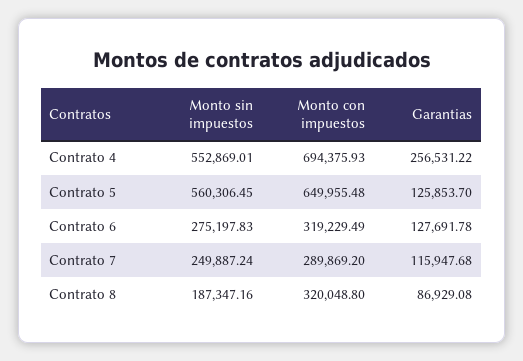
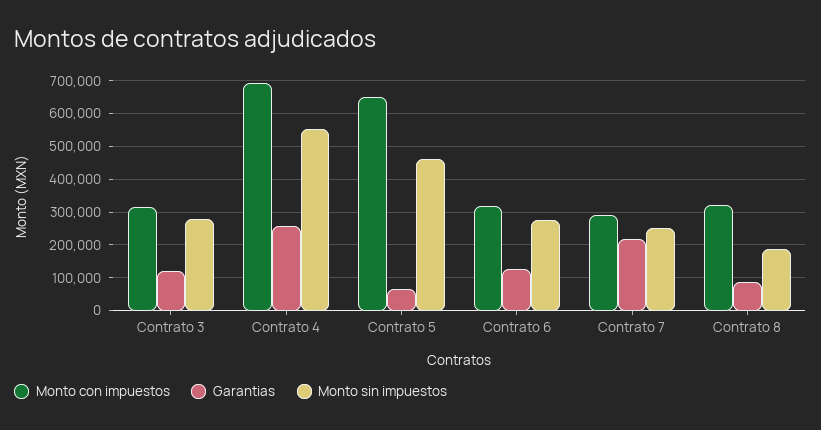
  {
    "Monto sin impuestos": {
      "Contrato 4": 552869.01,
-     "Contrato 5": 560306.45,
+     "Contrato 5": 460000,
      "Contrato 6": 275197.83,
      "Contrato 7": 249887.24,
-     "Contrato 8": 187347.16
+     "Contrato 8": 187347.16,
+     "Contrato 3": 280000
    },
    "Monto con impuestos": {
      "Contrato 4": 694375.93,
      "Contrato 5": 649955.48,
      "Contrato 6": 319229.49,
      "Contrato 7": 289869.2,
-     "Contrato 8": 320048.8
+     "Contrato 8": 320048.8,
+     "Contrato 3": 320000
    },
    "Garantias": {
      "Contrato 4": 256531.22,
-     "Contrato 5": 125853.7,
+     "Contrato 5": 60000,
      "Contrato 6": 127691.78,
-     "Contrato 7": 115947.68,
+     "Contrato 7": 220000,
-     "Contrato 8": 86929.08
+     "Contrato 8": 86929.08,
+     "Contrato 3": 120000
    }
  }

